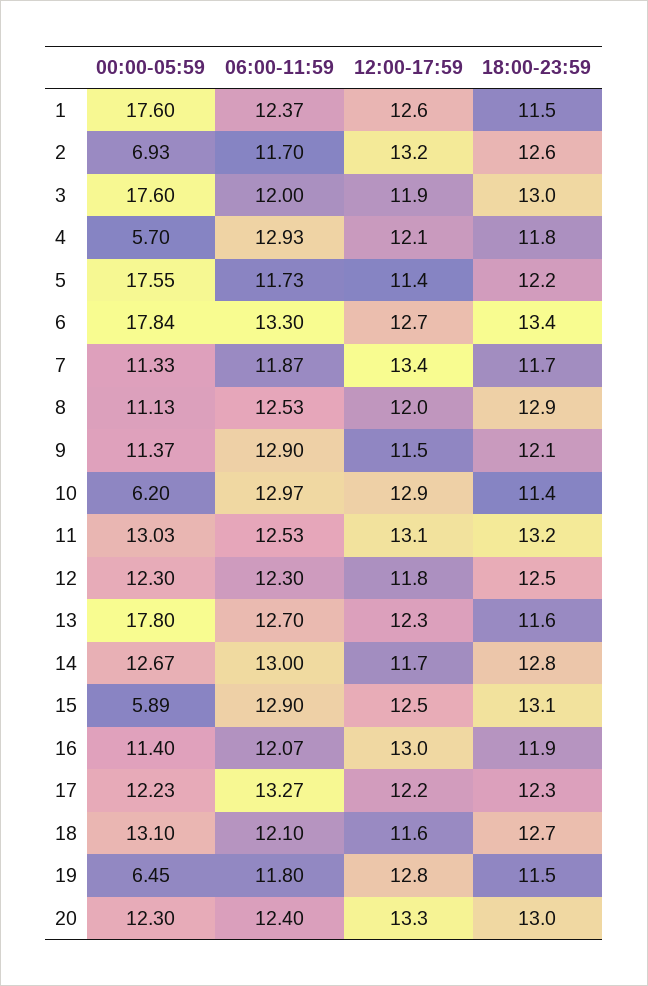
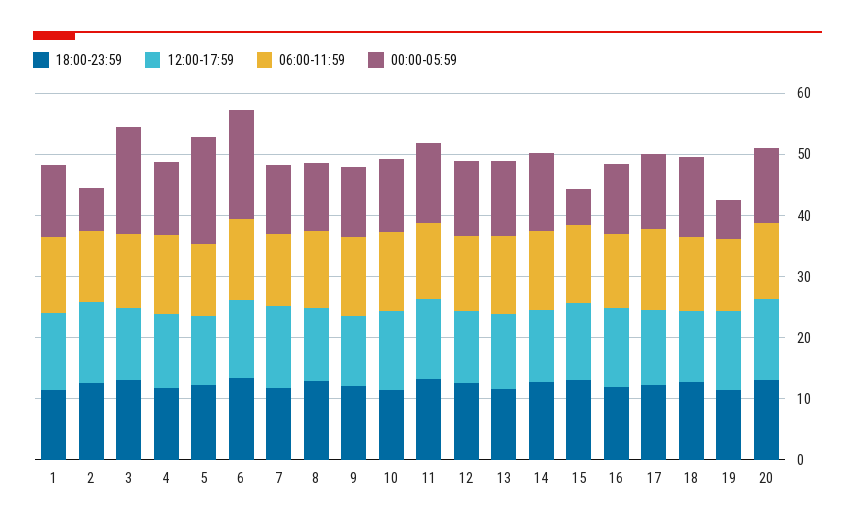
  {
    "00:00-05:59": {
-     "1": 17.6,
+     "1": 12,
      "2": 6.93,
      "3": 17.6,
-     "4": 5.7,
+     "4": 12,
      "5": 17.55,
      "6": 17.84,
      "7": 11.33,
      "8": 11.13,
      "9": 11.37,
-     "10": 6.2,
+     "10": 12,
      "11": 13.03,
      "12": 12.3,
-     "13": 17.8,
+     "13": 12,
      "14": 12.67,
      "15": 5.89,
      "16": 11.4,
      "17": 12.23,
      "18": 13.1,
      "19": 6.45,
      "20": 12.3
    },
    "06:00-11:59": {
      "1": 12.37,
      "2": 11.7,
      "3": 12,
      "4": 12.93,
      "5": 11.73,
      "6": 13.3,
      "7": 11.87,
      "8": 12.53,
      "9": 12.9,
      "10": 12.97,
      "11": 12.53,
      "12": 12.3,
      "13": 12.7,
      "14": 13,
      "15": 12.9,
      "16": 12.07,
      "17": 13.27,
      "18": 12.1,
      "19": 11.8,
      "20": 12.4
    },
    "12:00-17:59": {
      "1": 12.6,
      "2": 13.2,
      "3": 11.9,
      "4": 12.1,
      "5": 11.4,
      "6": 12.7,
      "7": 13.4,
      "8": 12,
      "9": 11.5,
      "10": 12.9,
      "11": 13.1,
      "12": 11.8,
      "13": 12.3,
      "14": 11.7,
      "15": 12.5,
      "16": 13,
      "17": 12.2,
      "18": 11.6,
      "19": 12.8,
      "20": 13.3
    },
    "18:00-23:59": {
      "1": 11.5,
      "2": 12.6,
      "3": 13,
      "4": 11.8,
      "5": 12.2,
      "6": 13.4,
      "7": 11.7,
      "8": 12.9,
      "9": 12.1,
      "10": 11.4,
      "11": 13.2,
      "12": 12.5,
      "13": 11.6,
      "14": 12.8,
      "15": 13.1,
      "16": 11.9,
      "17": 12.3,
      "18": 12.7,
      "19": 11.5,
      "20": 13
    }
  }

